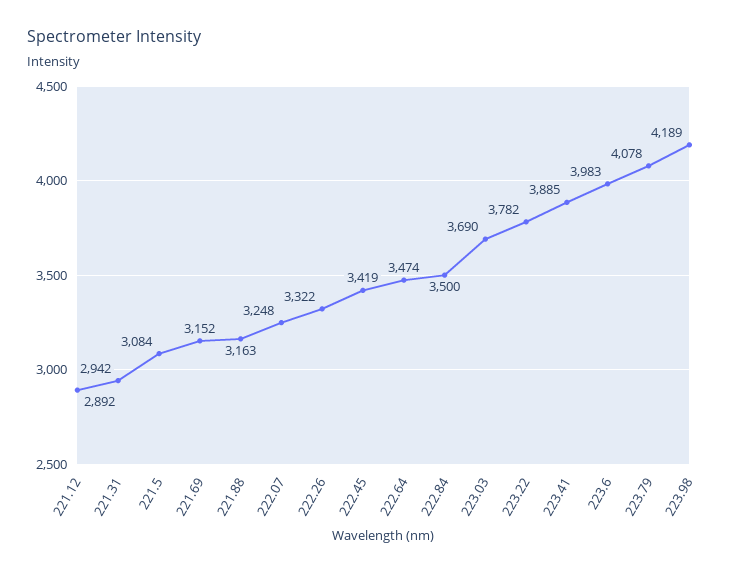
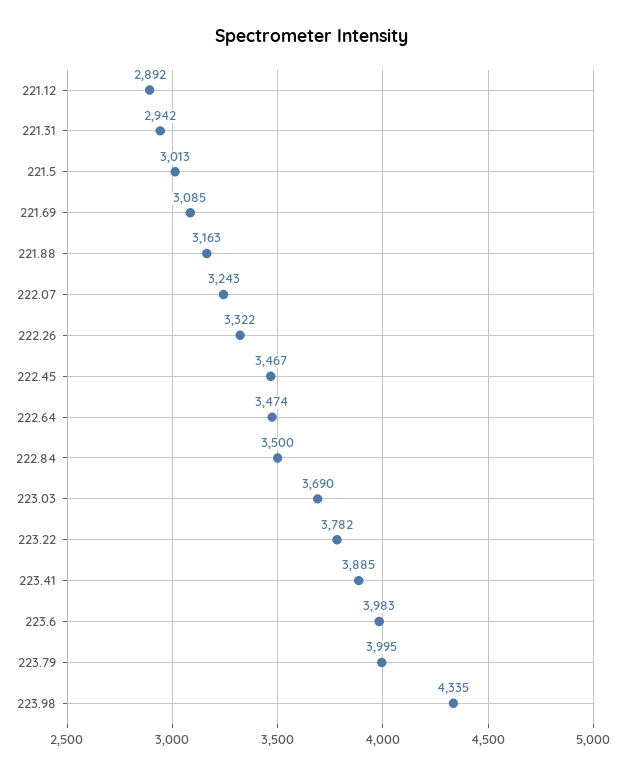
  {
    "221.12": 2892,
    "221.31": 2942,
-   "221.5": 3084,
+   "221.5": 3013,
-   "221.69": 3152,
+   "221.69": 3085,
    "221.88": 3163,
-   "222.07": 3248,
+   "222.07": 3243,
    "222.26": 3322,
-   "222.45": 3419,
+   "222.45": 3467,
    "222.64": 3474,
    "222.84": 3500,
    "223.03": 3690,
    "223.22": 3782,
    "223.41": 3885,
    "223.6": 3983,
-   "223.79": 4078,
+   "223.79": 3995,
-   "223.98": 4189
+   "223.98": 4335
  }

